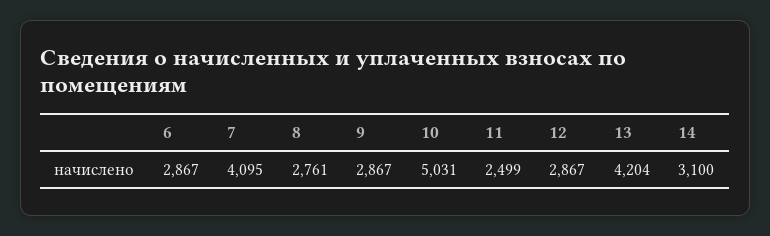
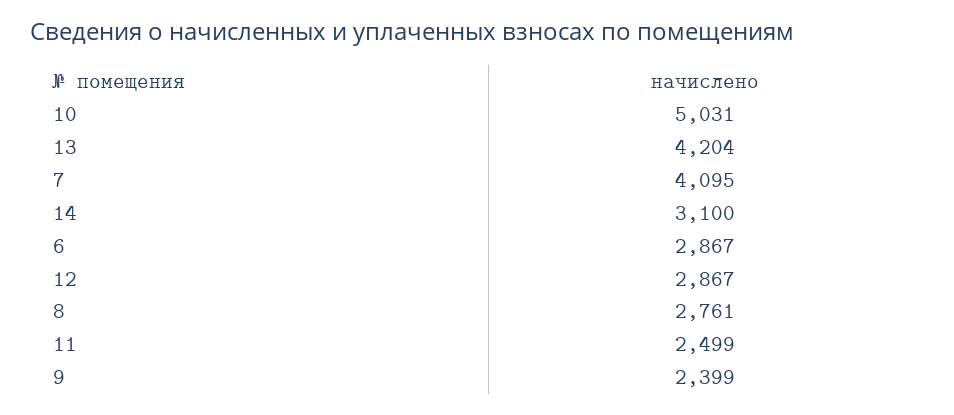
  {
    "6": 2867,
    "7": 4095,
    "8": 2761,
-   "9": 2867,
+   "9": 2399,
    "10": 5031,
    "11": 2499,
    "12": 2867,
    "13": 4204,
    "14": 3100
  }

